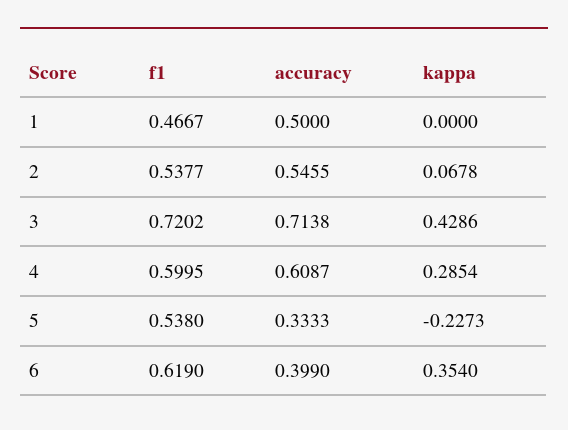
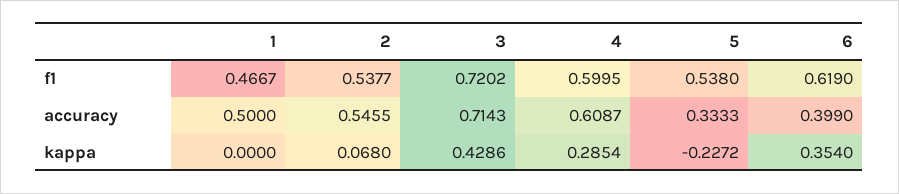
  {
    "f1": {
      "1": 0.4667,
      "2": 0.5377,
      "3": 0.7202,
      "4": 0.5995,
      "5": 0.538,
      "6": 0.619
    },
    "accuracy": {
      "1": 0.5,
      "2": 0.5455,
-     "3": 0.7138,
+     "3": 0.7143,
      "4": 0.6087,
      "5": 0.3333,
      "6": 0.399
    },
    "kappa": {
      "1": 0,
-     "2": 0.0678,
+     "2": 0.068,
      "3": 0.4286,
      "4": 0.2854,
-     "5": -0.2273,
+     "5": -0.2272,
      "6": 0.354
    }
  }

